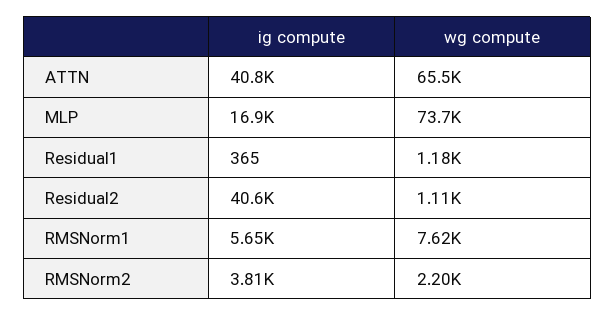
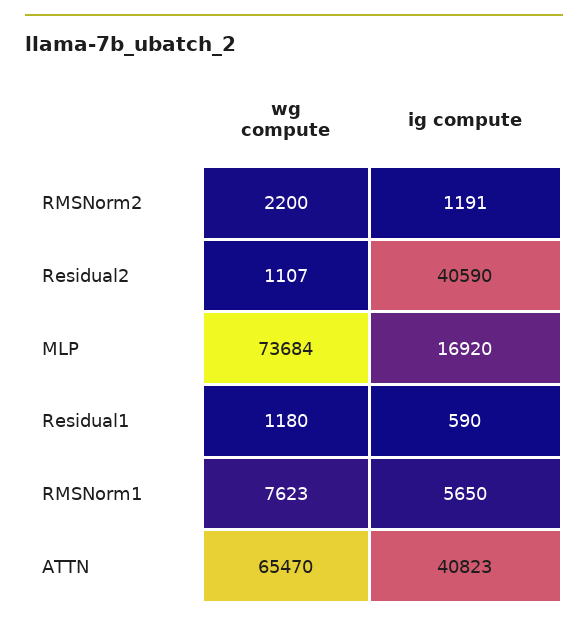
  {
    "ig compute": {
      "ATTN": 40823,
      "MLP": 16920,
-     "Residual1": 365,
+     "Residual1": 590,
      "Residual2": 40590,
      "RMSNorm1": 5650,
-     "RMSNorm2": 3810
+     "RMSNorm2": 1191
    },
    "wg compute": {
      "ATTN": 65470,
      "MLP": 73684,
      "Residual1": 1180,
      "Residual2": 1107,
      "RMSNorm1": 7623,
      "RMSNorm2": 2200
    }
  }

